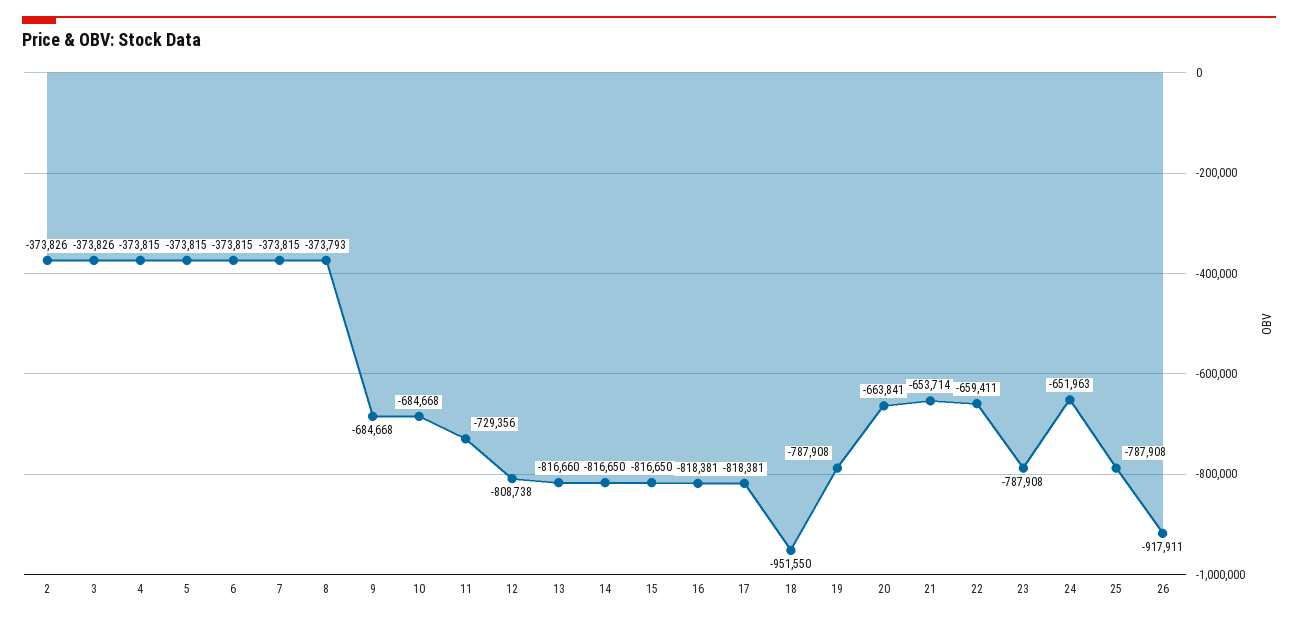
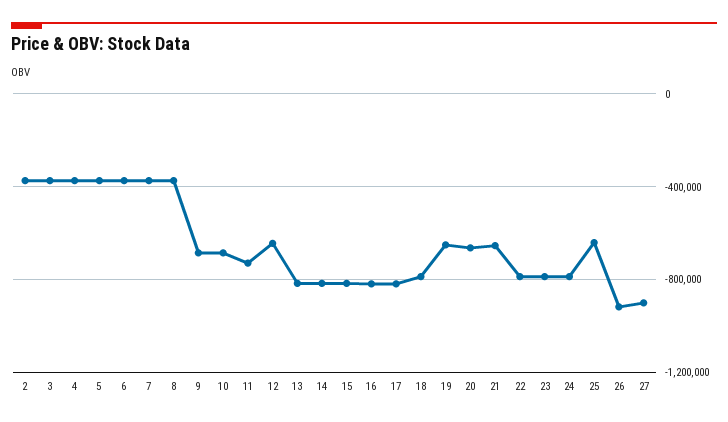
  {
    "2": -373826,
    "3": -373826,
    "4": -373815,
    "5": -373815,
    "6": -373815,
    "7": -373815,
    "8": -373793,
    "9": -684668,
    "10": -684668,
    "11": -729356,
-   "12": -808738,
+   "12": -650000,
    "13": -816660,
    "14": -816650,
    "15": -816650,
    "16": -818381,
    "17": -818381,
-   "18": -951550,
+   "18": -800000,
-   "19": -787908,
+   "19": -650000,
    "20": -663841,
    "21": -653714,
-   "22": -659411,
+   "22": -800000,
    "23": -787908,
-   "24": -651963,
+   "24": -800000,
-   "25": -787908,
+   "25": -650000,
-   "26": -917911
+   "26": -917911,
+   "27": -900000
  }

